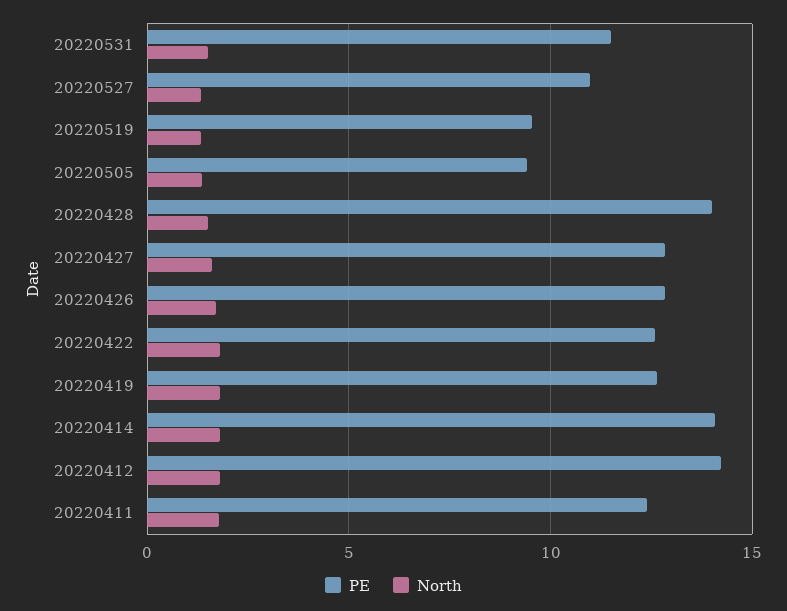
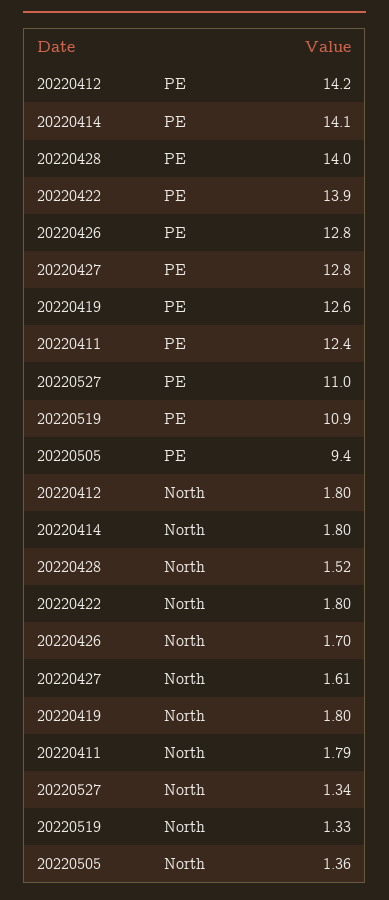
  {
    "PE": {
-     "20220531": 11.5,
      "20220527": 11,
-     "20220519": 9.5,
+     "20220519": 10.9,
      "20220505": 9.4,
      "20220428": 14,
      "20220427": 12.8,
      "20220426": 12.8,
-     "20220422": 12.5,
+     "20220422": 13.9,
      "20220419": 12.6,
      "20220414": 14.1,
      "20220412": 14.2,
      "20220411": 12.4
    },
    "North": {
-     "20220531": 1.5,
      "20220527": 1.34,
      "20220519": 1.33,
      "20220505": 1.36,
      "20220428": 1.52,
      "20220427": 1.61,
      "20220426": 1.7,
      "20220422": 1.8,
      "20220419": 1.8,
      "20220414": 1.8,
      "20220412": 1.8,
      "20220411": 1.79
    }
  }

